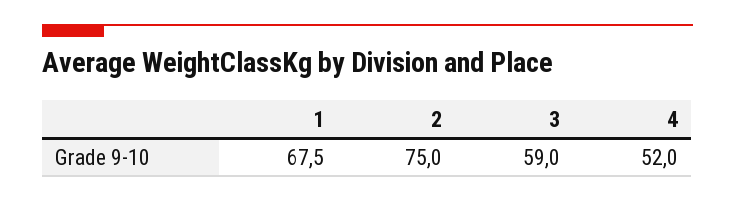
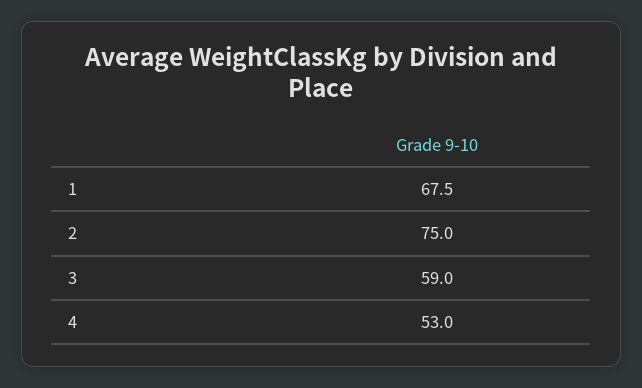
  {
    "1": 67.5,
    "2": 75,
    "3": 59,
-   "4": 52
+   "4": 53
  }

